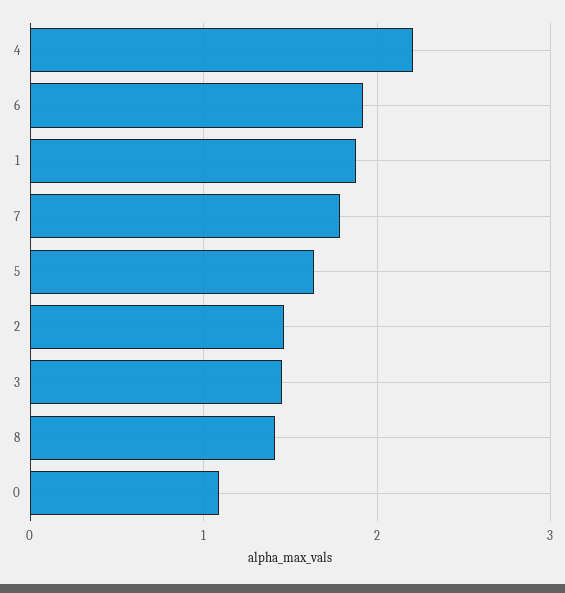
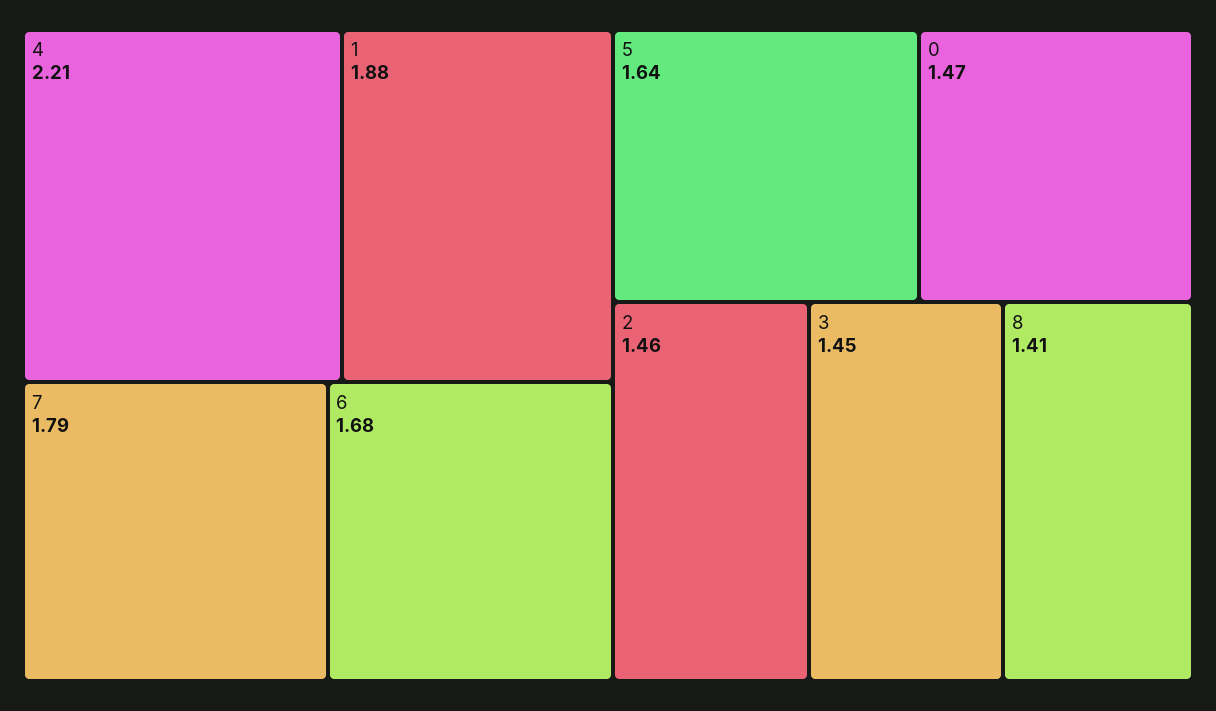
  {
    "4": 2.21,
-   "6": 1.9,
+   "6": 1.68,
    "1": 1.88,
    "7": 1.79,
    "5": 1.64,
    "2": 1.46,
    "3": 1.45,
    "8": 1.41,
-   "0": 1.1
+   "0": 1.47
  }

